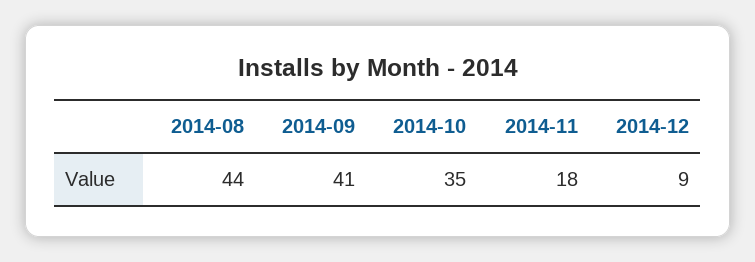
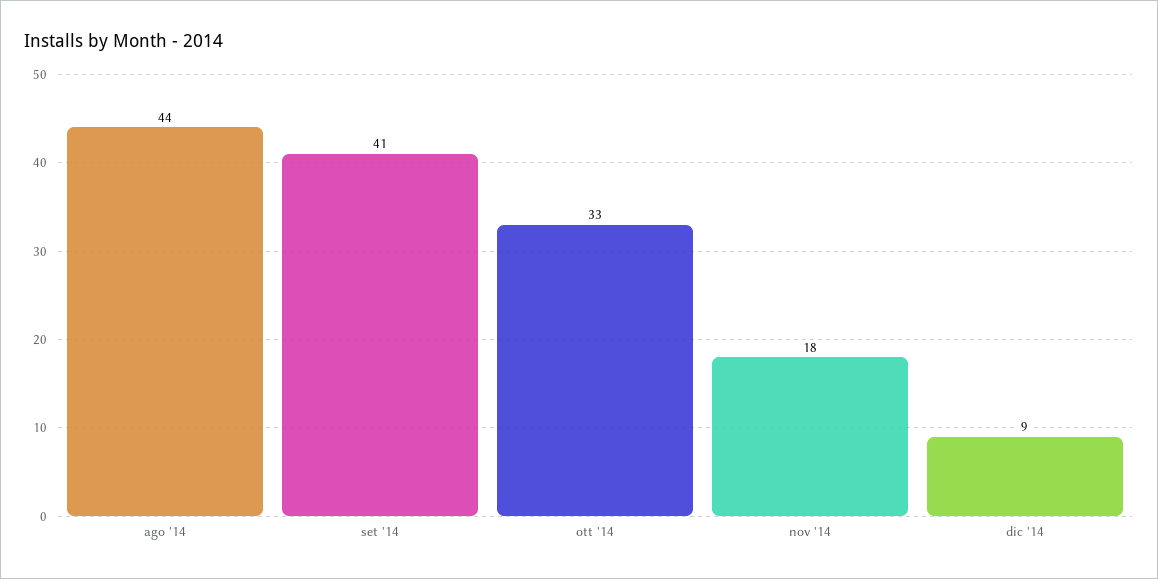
  {
    "2014-08": 44,
    "2014-09": 41,
-   "2014-10": 35,
+   "2014-10": 33,
    "2014-11": 18,
    "2014-12": 9
  }

